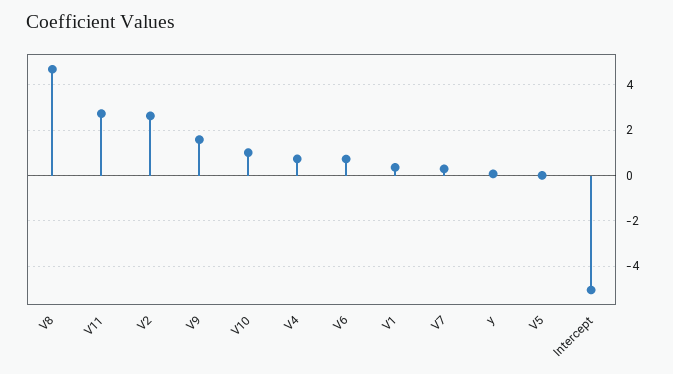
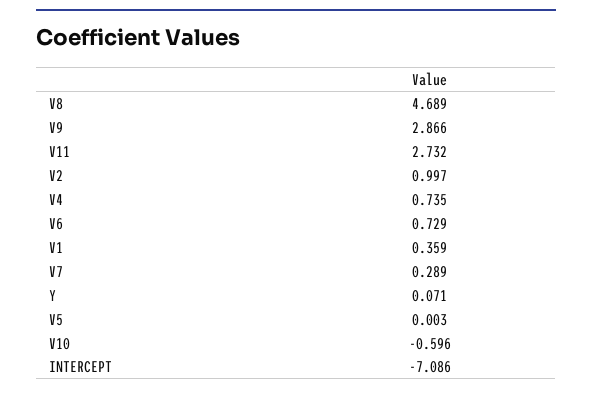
  {
    "V8": 4.689,
    "V11": 2.732,
-   "V2": 2.5,
+   "V2": 0.997,
-   "V9": 1.5,
+   "V9": 2.866,
-   "V10": 1,
+   "V10": -0.596,
    "V4": 0.735,
    "V6": 0.729,
    "V1": 0.359,
    "V7": 0.289,
    "y": 0.071,
    "V5": 0.003,
-   "Intercept": -5
+   "Intercept": -7.086
  }

